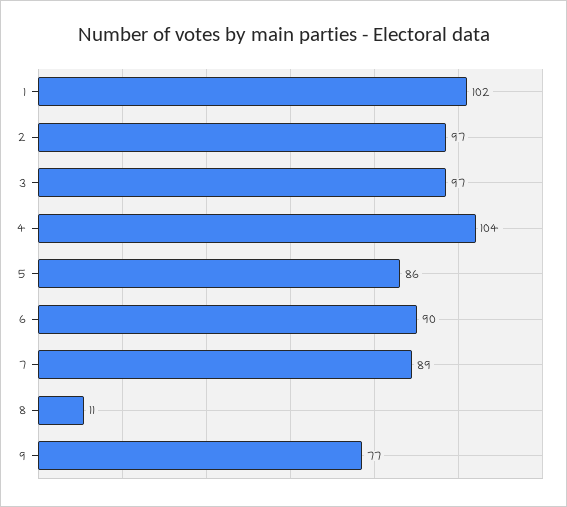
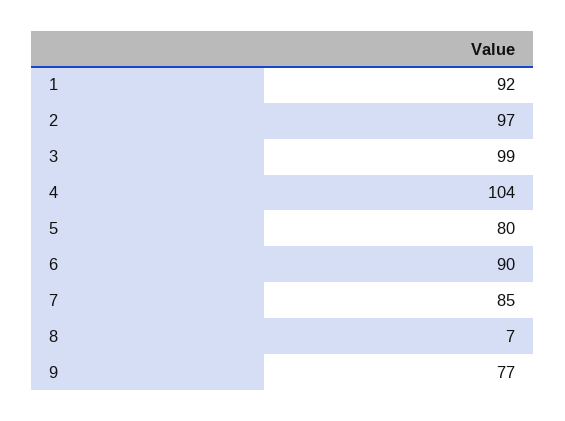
  {
-   "1": 102,
+   "1": 92,
    "2": 97,
-   "3": 97,
+   "3": 99,
    "4": 104,
-   "5": 86,
+   "5": 80,
    "6": 90,
-   "7": 89,
+   "7": 85,
-   "8": 11,
+   "8": 7,
    "9": 77
  }

